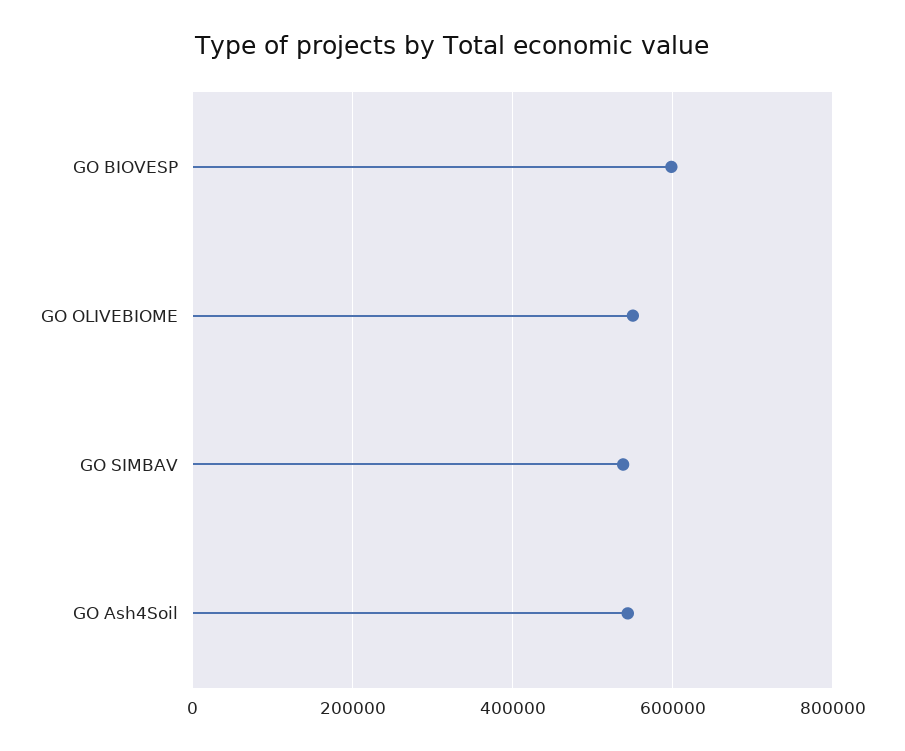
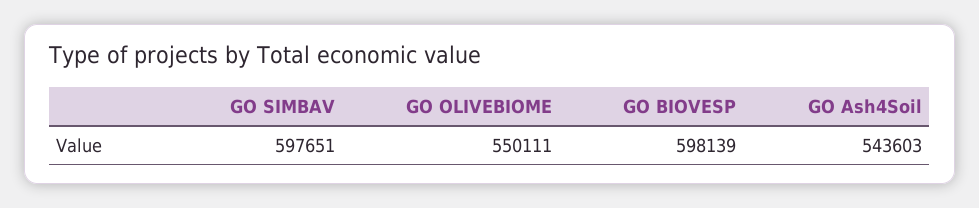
  {
    "GO BIOVESP": 598139,
    "GO OLIVEBIOME": 550111,
-   "GO SIMBAV": 540000,
+   "GO SIMBAV": 597651,
    "GO Ash4Soil": 543603
  }

